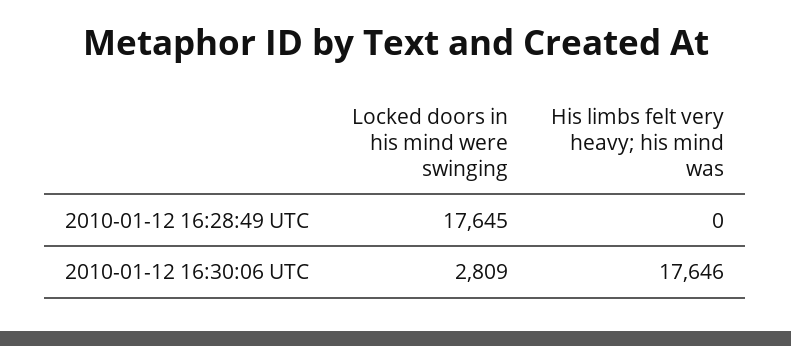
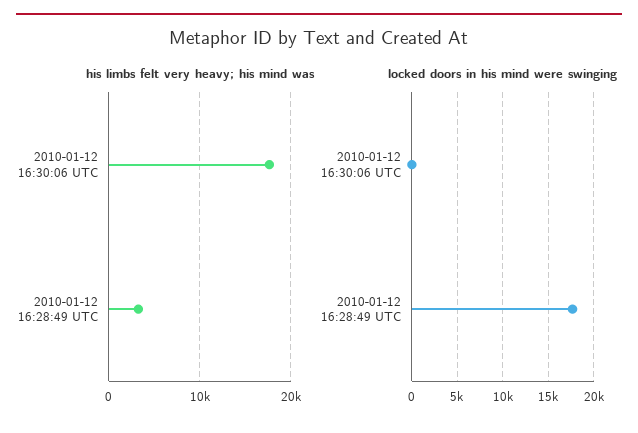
  {
    "Locked doors in his mind were swinging": {
      "2010-01-12 16:28:49 UTC": 17645,
-     "2010-01-12 16:30:06 UTC": 2809
+     "2010-01-12 16:30:06 UTC": 0
    },
    "His limbs felt very heavy; his mind was": {
-     "2010-01-12 16:28:49 UTC": 0,
+     "2010-01-12 16:28:49 UTC": 3000,
      "2010-01-12 16:30:06 UTC": 17646
    }
  }

